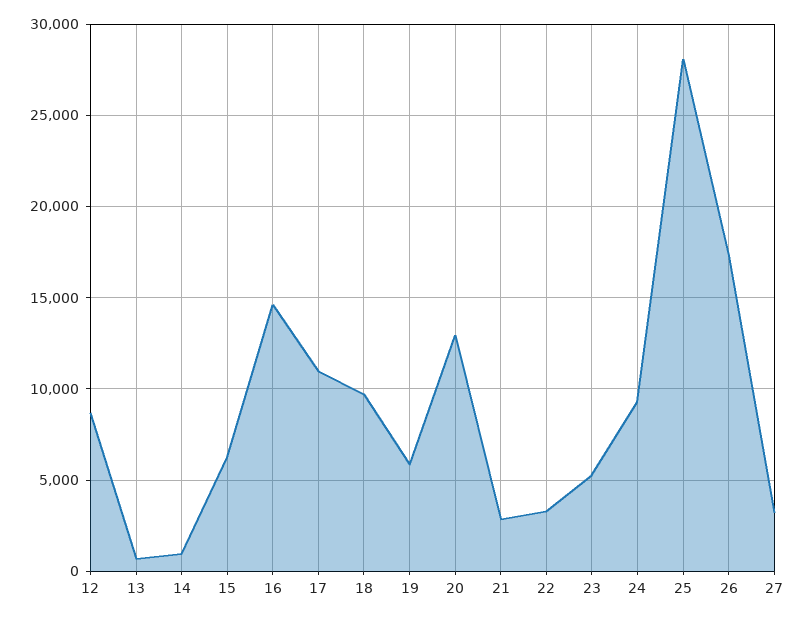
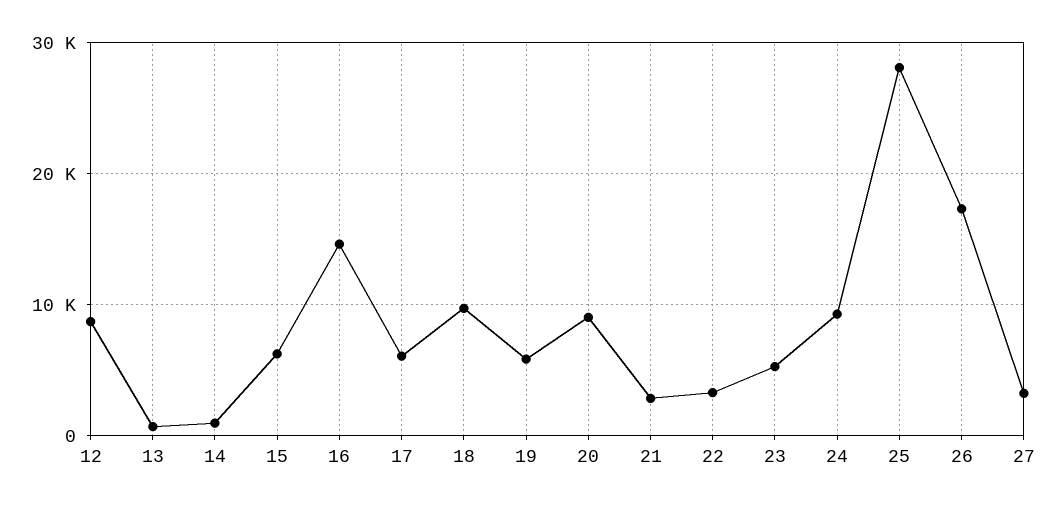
  {
    "12": 8500,
    "13": 500,
    "14": 1000,
    "15": 6000,
    "16": 14500,
-   "17": 11000,
+   "17": 6000,
    "18": 9500,
    "19": 6000,
-   "20": 13000,
+   "20": 9000,
    "21": 3000,
    "22": 3500,
    "23": 5500,
    "24": 9500,
    "25": 28000,
    "26": 17500,
    "27": 3000
  }

